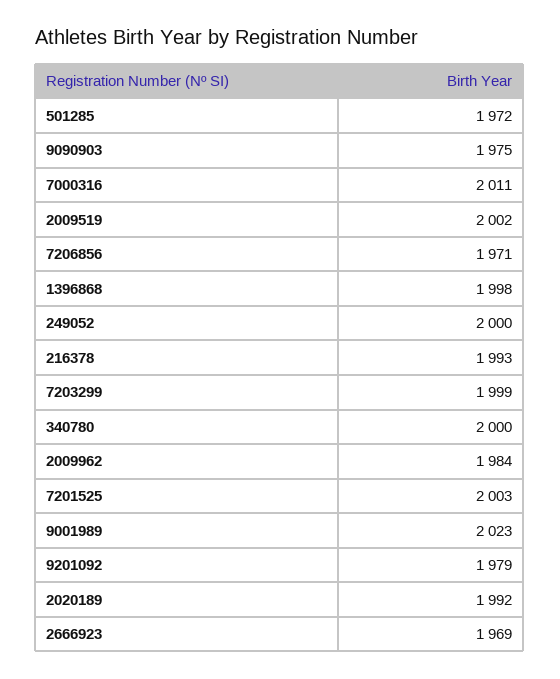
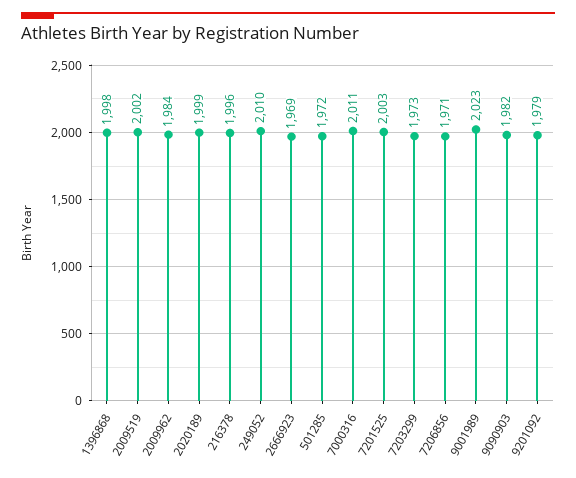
  {
    "501285": 1972,
-   "9090903": 1975,
+   "9090903": 1982,
    "7000316": 2011,
    "2009519": 2002,
    "7206856": 1971,
    "1396868": 1998,
-   "249052": 2000,
+   "249052": 2010,
-   "216378": 1993,
+   "216378": 1996,
-   "7203299": 1999,
+   "7203299": 1973,
-   "340780": 2000,
    "2009962": 1984,
    "7201525": 2003,
    "9001989": 2023,
    "9201092": 1979,
-   "2020189": 1992,
+   "2020189": 1999,
    "2666923": 1969
  }

